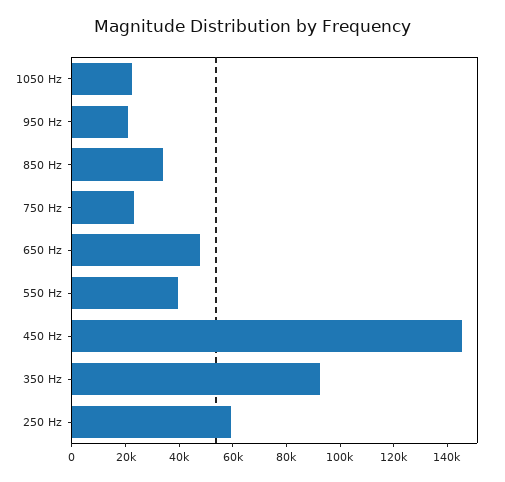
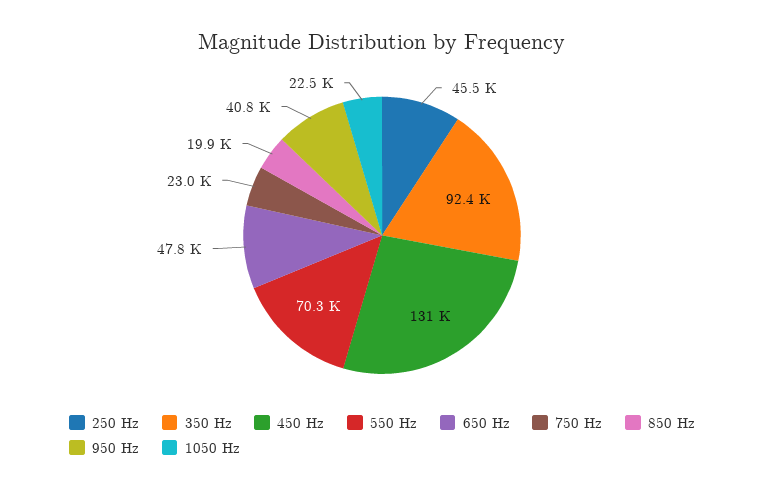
  {
    "1050 Hz": 22500,
-   "950 Hz": 20000,
+   "950 Hz": 40800,
-   "850 Hz": 35000,
+   "850 Hz": 19900,
    "750 Hz": 23000,
    "650 Hz": 47800,
-   "550 Hz": 40000,
+   "550 Hz": 70300,
-   "450 Hz": 145000,
+   "450 Hz": 131000,
    "350 Hz": 92400,
-   "250 Hz": 60000
+   "250 Hz": 45500
  }

